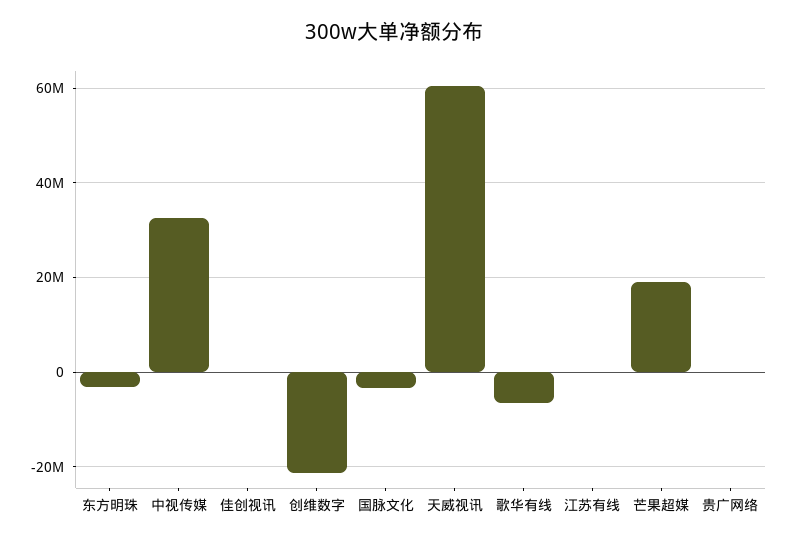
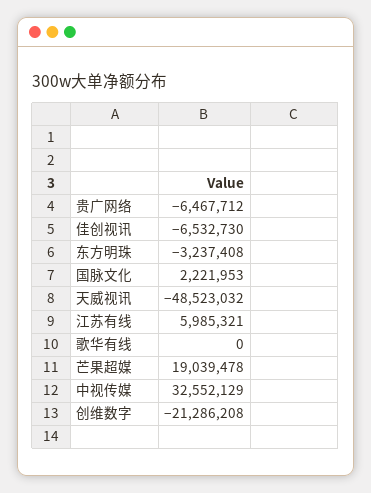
  {
    "东方明珠": -3237408,
    "中视传媒": 32552129,
-   "佳创视讯": 0,
+   "佳创视讯": -6532730,
    "创维数字": -21286208,
-   "国脉文化": -4000000,
+   "国脉文化": 2221953,
-   "天威视讯": 60000000,
+   "天威视讯": -48523032,
-   "歌华有线": -6000000,
+   "歌华有线": 0,
-   "江苏有线": 0,
+   "江苏有线": 5985321,
    "芒果超媒": 19039478,
-   "贵广网络": 0
+   "贵广网络": -6467712
  }

